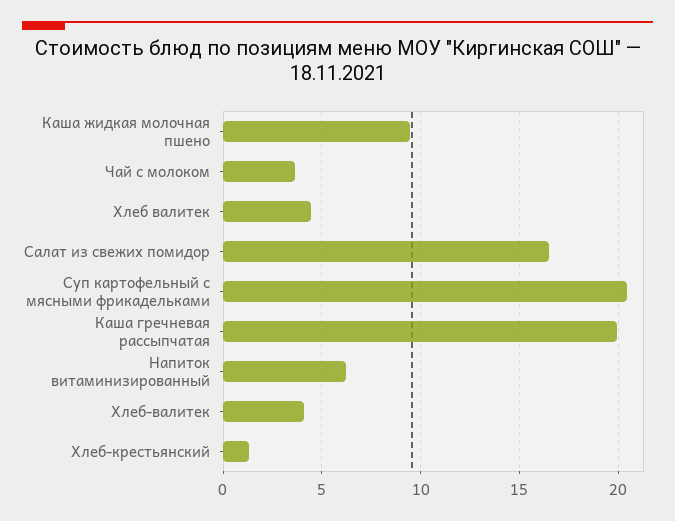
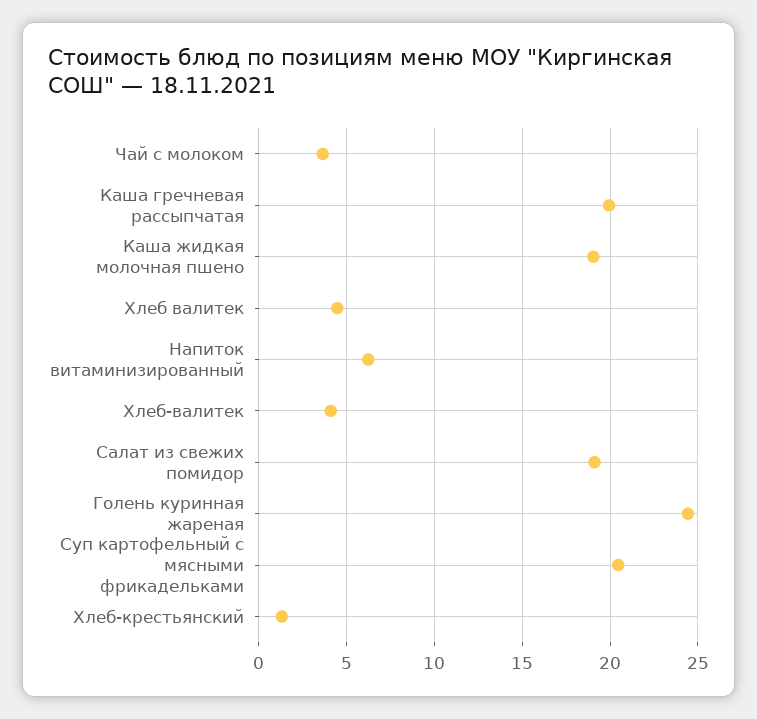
  {
-   "Каша жидкая молочная пшено": 9.5,
+   "Каша жидкая молочная пшено": 19,
    "Чай с молоком": 3.5,
    "Хлеб валитек": 4.5,
-   "Салат из свежих помидор": 16.5,
+   "Салат из свежих помидор": 19,
    "Суп картофельный с мясными фрикадельками": 20.5,
    "Каша гречневая рассыпчатая": 20,
    "Напиток витаминизированный": 6,
    "Хлеб-валитек": 4,
-   "Хлеб-крестьянский": 1.5
+   "Хлеб-крестьянский": 1.5,
+   "Голень куринная жареная": 24.5
  }

